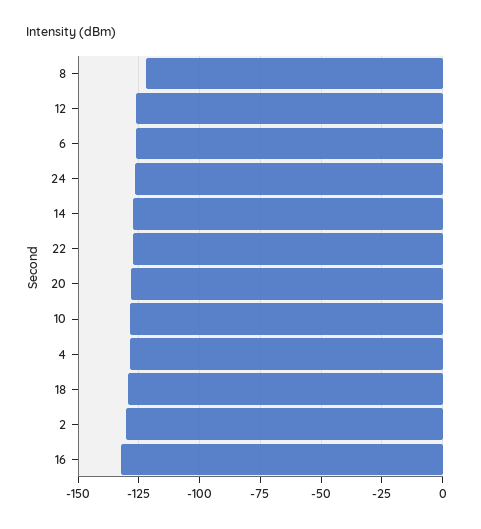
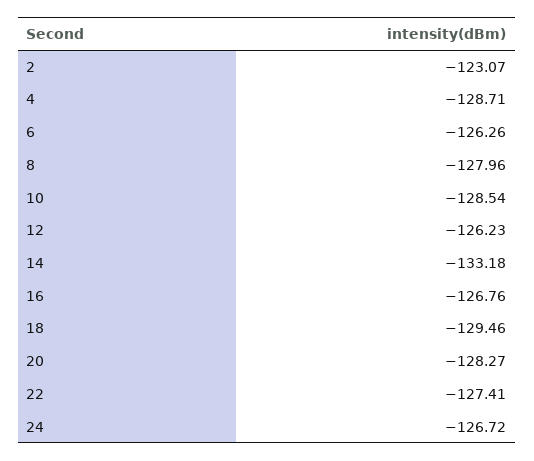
  {
-   "8": -122.5,
+   "8": -127.96,
    "12": -126.23,
    "6": -126.26,
    "24": -126.72,
-   "14": -127.5,
+   "14": -133.18,
    "22": -127.41,
    "20": -128.27,
    "10": -128.54,
    "4": -128.71,
    "18": -129.46,
-   "2": -130,
+   "2": -123.07,
-   "16": -132.5
+   "16": -126.76
  }

